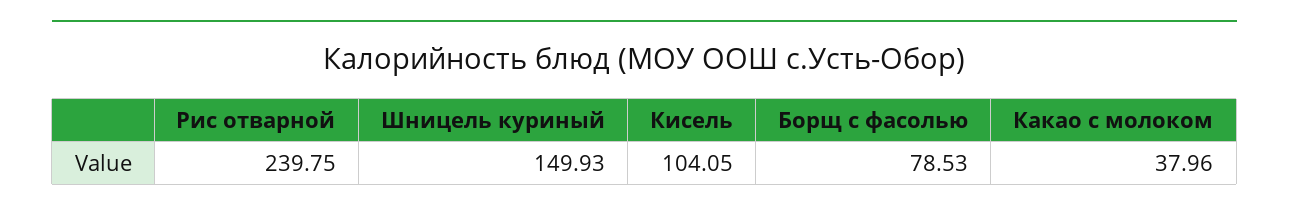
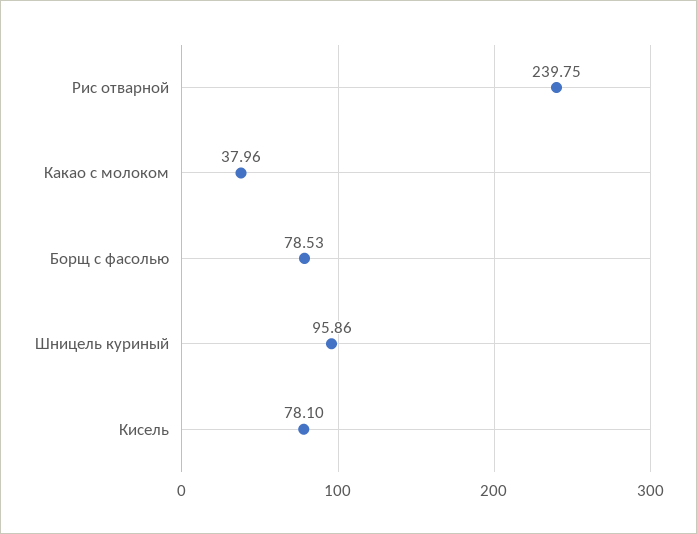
  {
    "Рис отварной": 239.75,
-   "Шницель куриный": 149.93,
+   "Шницель куриный": 95.86,
-   "Кисель": 104.05,
+   "Кисель": 78.1,
    "Борщ с фасолью": 78.53,
    "Какао с молоком": 37.96
  }

